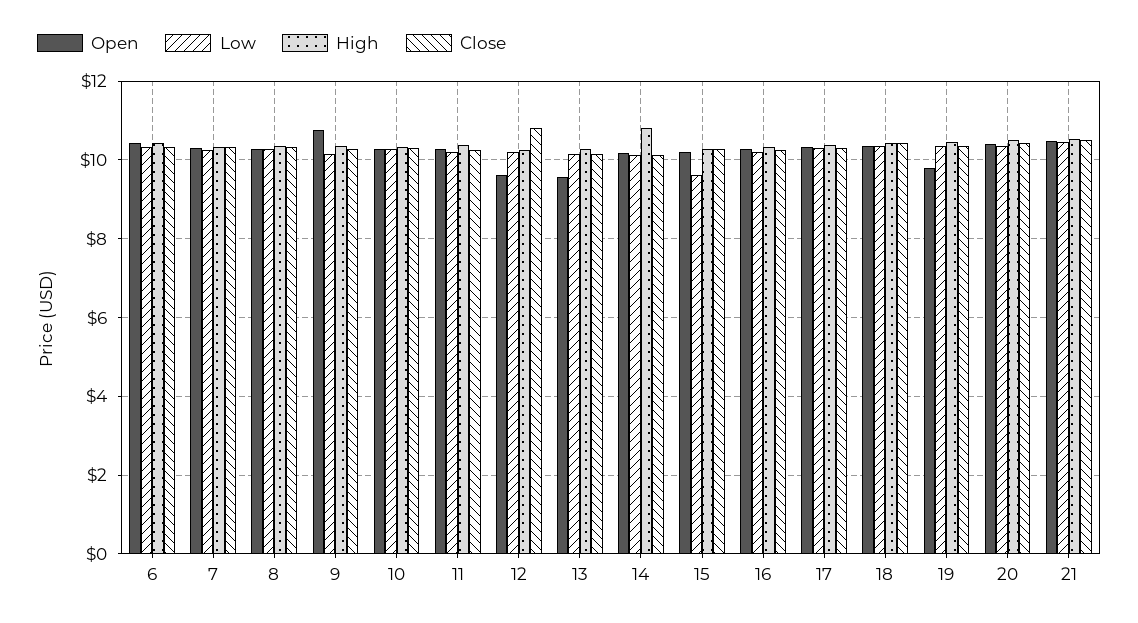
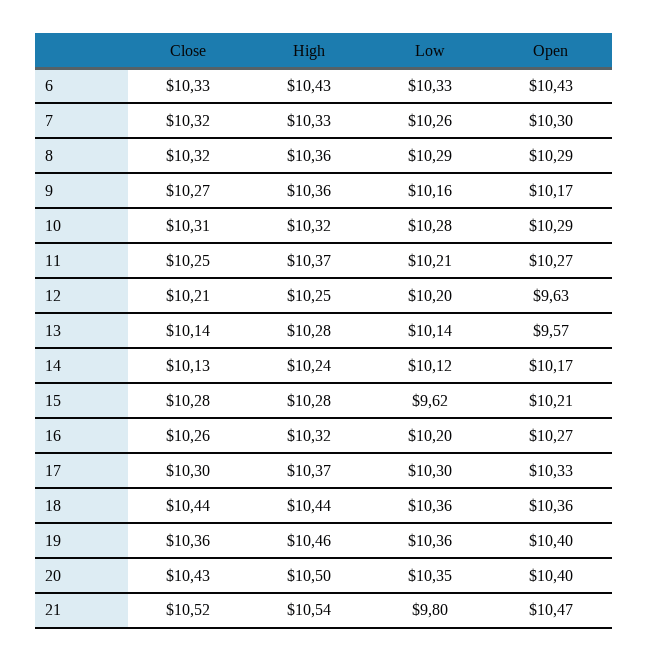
  {
    "Open": {
      "6": 10.43,
      "7": 10.3,
      "8": 10.29,
-     "9": 10.8,
+     "9": 10.17,
      "10": 10.29,
      "11": 10.27,
      "12": 9.63,
      "13": 9.57,
      "14": 10.17,
      "15": 10.21,
      "16": 10.27,
      "17": 10.33,
      "18": 10.36,
-     "19": 9.8,
+     "19": 10.4,
      "20": 10.4,
      "21": 10.47
    },
    "Low": {
      "6": 10.33,
      "7": 10.26,
      "8": 10.29,
      "9": 10.16,
      "10": 10.28,
      "11": 10.21,
      "12": 10.2,
      "13": 10.14,
      "14": 10.12,
      "15": 9.62,
      "16": 10.2,
      "17": 10.3,
      "18": 10.36,
      "19": 10.36,
      "20": 10.35,
-     "21": 10.4
+     "21": 9.8
    },
    "High": {
      "6": 10.43,
      "7": 10.33,
      "8": 10.36,
      "9": 10.36,
      "10": 10.32,
      "11": 10.37,
      "12": 10.25,
      "13": 10.28,
-     "14": 10.8,
+     "14": 10.24,
      "15": 10.28,
      "16": 10.32,
      "17": 10.37,
      "18": 10.44,
      "19": 10.46,
      "20": 10.5,
      "21": 10.54
    },
    "Close": {
      "6": 10.33,
      "7": 10.32,
      "8": 10.32,
      "9": 10.27,
      "10": 10.31,
      "11": 10.25,
-     "12": 10.8,
+     "12": 10.21,
      "13": 10.14,
      "14": 10.13,
      "15": 10.28,
      "16": 10.26,
      "17": 10.3,
      "18": 10.44,
      "19": 10.36,
      "20": 10.43,
      "21": 10.52
    }
  }

